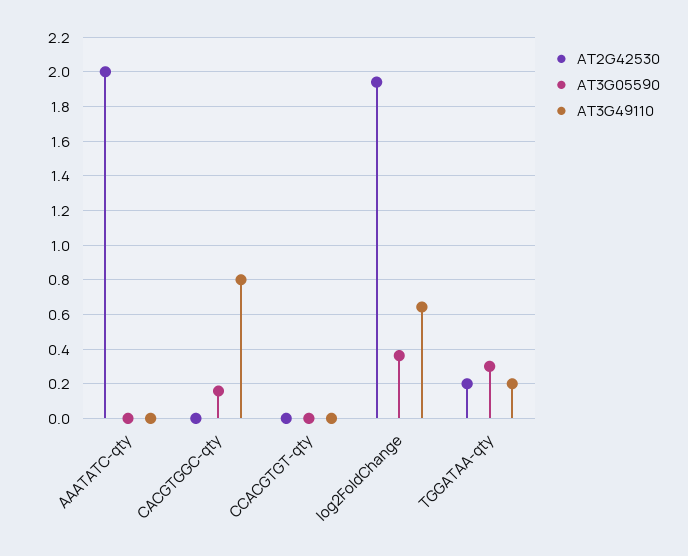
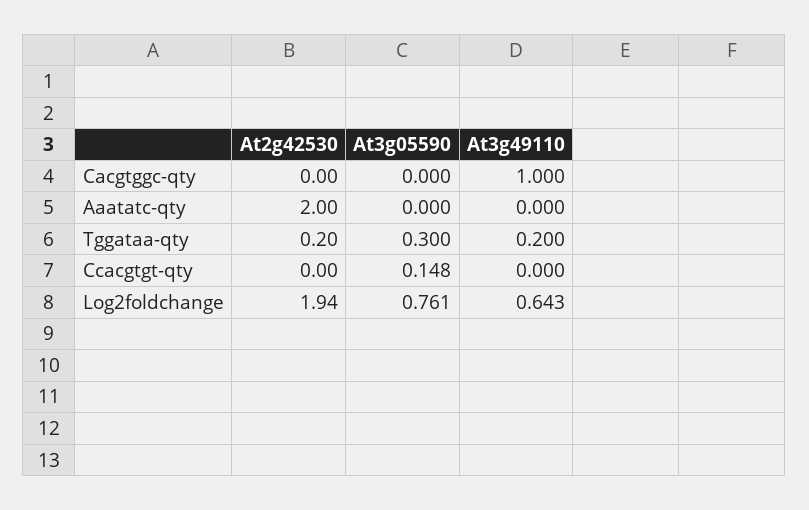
  {
    "AT2G42530": {
      "AAATATC-qty": 2,
      "CACGTGGC-qty": 0,
      "CCACGTGT-qty": 0,
      "log2FoldChange": 1.94,
      "TGGATAA-qty": 0.2
    },
    "AT3G05590": {
      "AAATATC-qty": 0,
-     "CACGTGGC-qty": 0.15,
+     "CACGTGGC-qty": 0,
-     "CCACGTGT-qty": 0,
+     "CCACGTGT-qty": 0.148,
-     "log2FoldChange": 0.35,
+     "log2FoldChange": 0.761,
      "TGGATAA-qty": 0.3
    },
    "AT3G49110": {
      "AAATATC-qty": 0,
-     "CACGTGGC-qty": 0.8,
+     "CACGTGGC-qty": 1,
      "CCACGTGT-qty": 0,
      "log2FoldChange": 0.643,
      "TGGATAA-qty": 0.2
    }
  }

